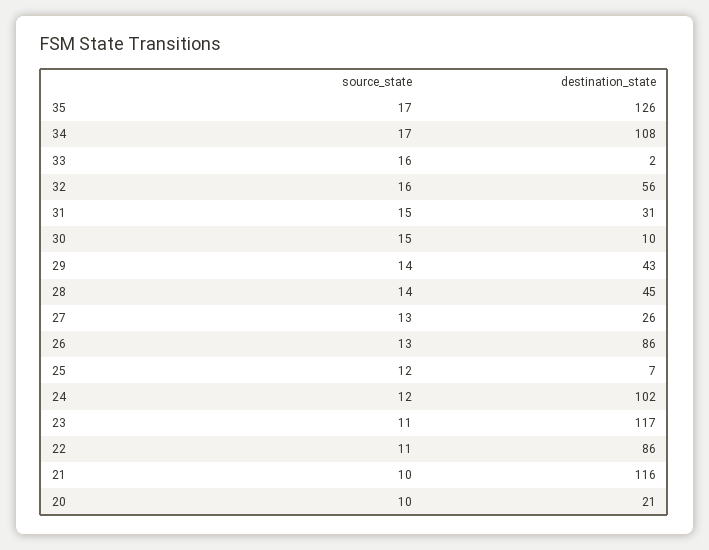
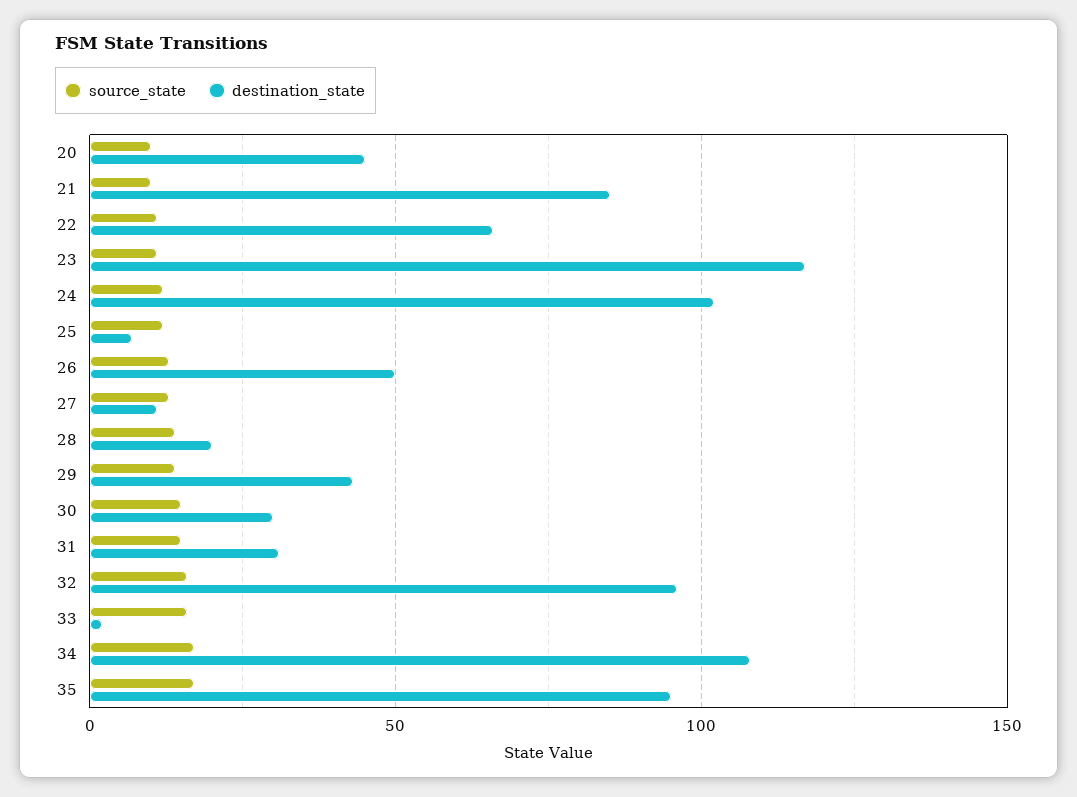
  {
    "source_state": {
      "35": 17,
      "34": 17,
      "33": 16,
      "32": 16,
      "31": 15,
      "30": 15,
      "29": 14,
      "28": 14,
      "27": 13,
      "26": 13,
      "25": 12,
      "24": 12,
      "23": 11,
      "22": 11,
      "21": 10,
      "20": 10
    },
    "destination_state": {
-     "35": 126,
+     "35": 95,
      "34": 108,
      "33": 2,
-     "32": 56,
+     "32": 95,
      "31": 31,
-     "30": 10,
+     "30": 30,
      "29": 43,
-     "28": 45,
+     "28": 20,
-     "27": 26,
+     "27": 10,
-     "26": 86,
+     "26": 50,
      "25": 7,
      "24": 102,
      "23": 117,
-     "22": 86,
+     "22": 65,
-     "21": 116,
+     "21": 85,
-     "20": 21
+     "20": 45
    }
  }

